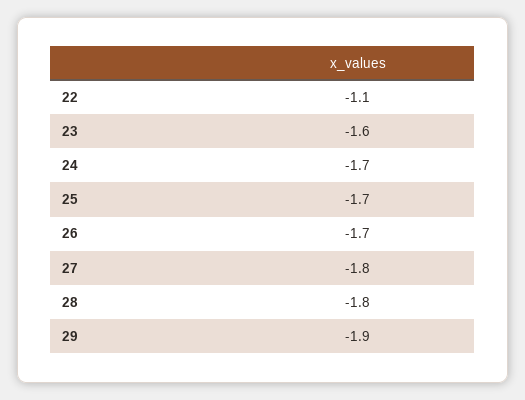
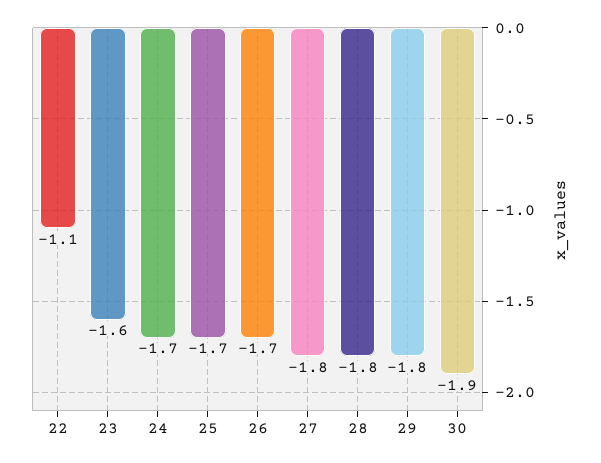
  {
    "22": -1.1,
    "23": -1.6,
    "24": -1.7,
    "25": -1.7,
    "26": -1.7,
    "27": -1.8,
    "28": -1.8,
-   "29": -1.9
+   "29": -1.8,
+   "30": -1.9
  }

